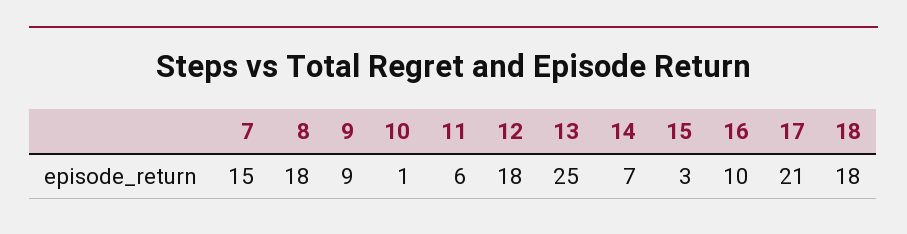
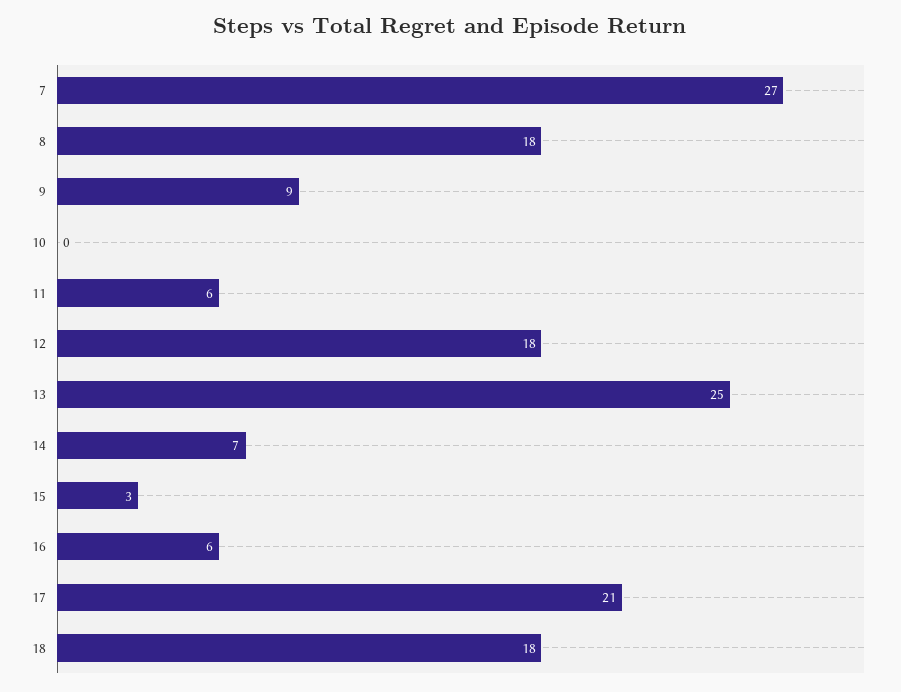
  {
-   "7": 15,
+   "7": 27,
    "8": 18,
    "9": 9,
-   "10": 1,
+   "10": 0,
    "11": 6,
    "12": 18,
    "13": 25,
    "14": 7,
    "15": 3,
-   "16": 10,
+   "16": 6,
    "17": 21,
    "18": 18
  }

